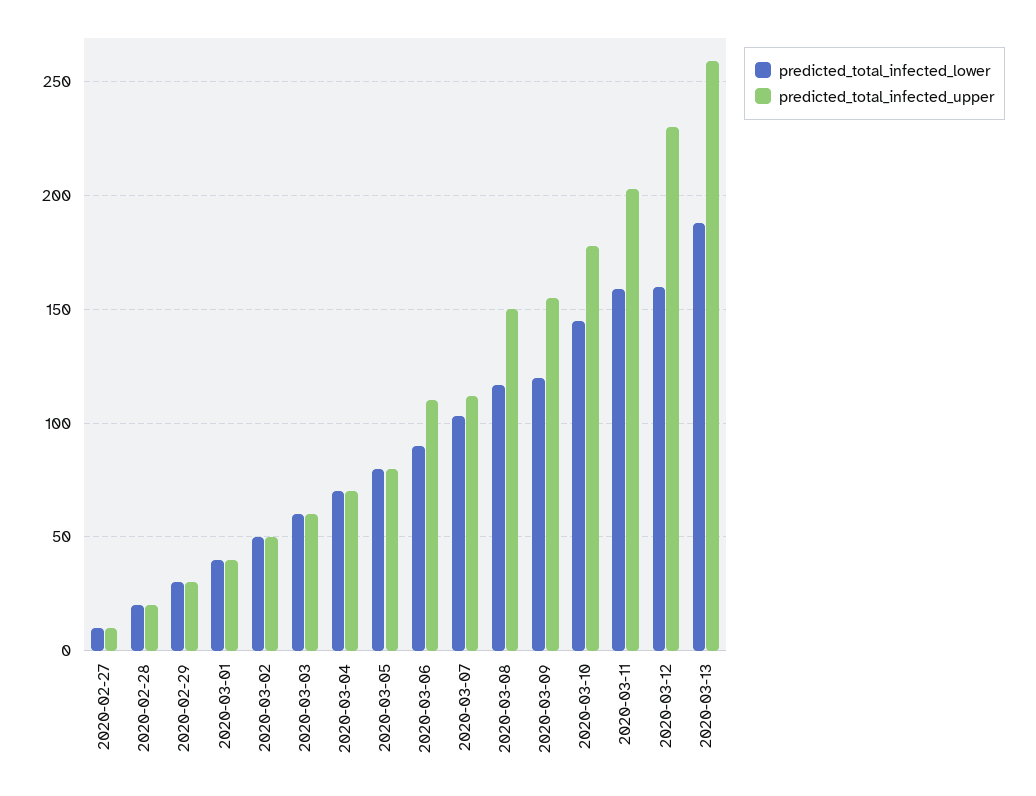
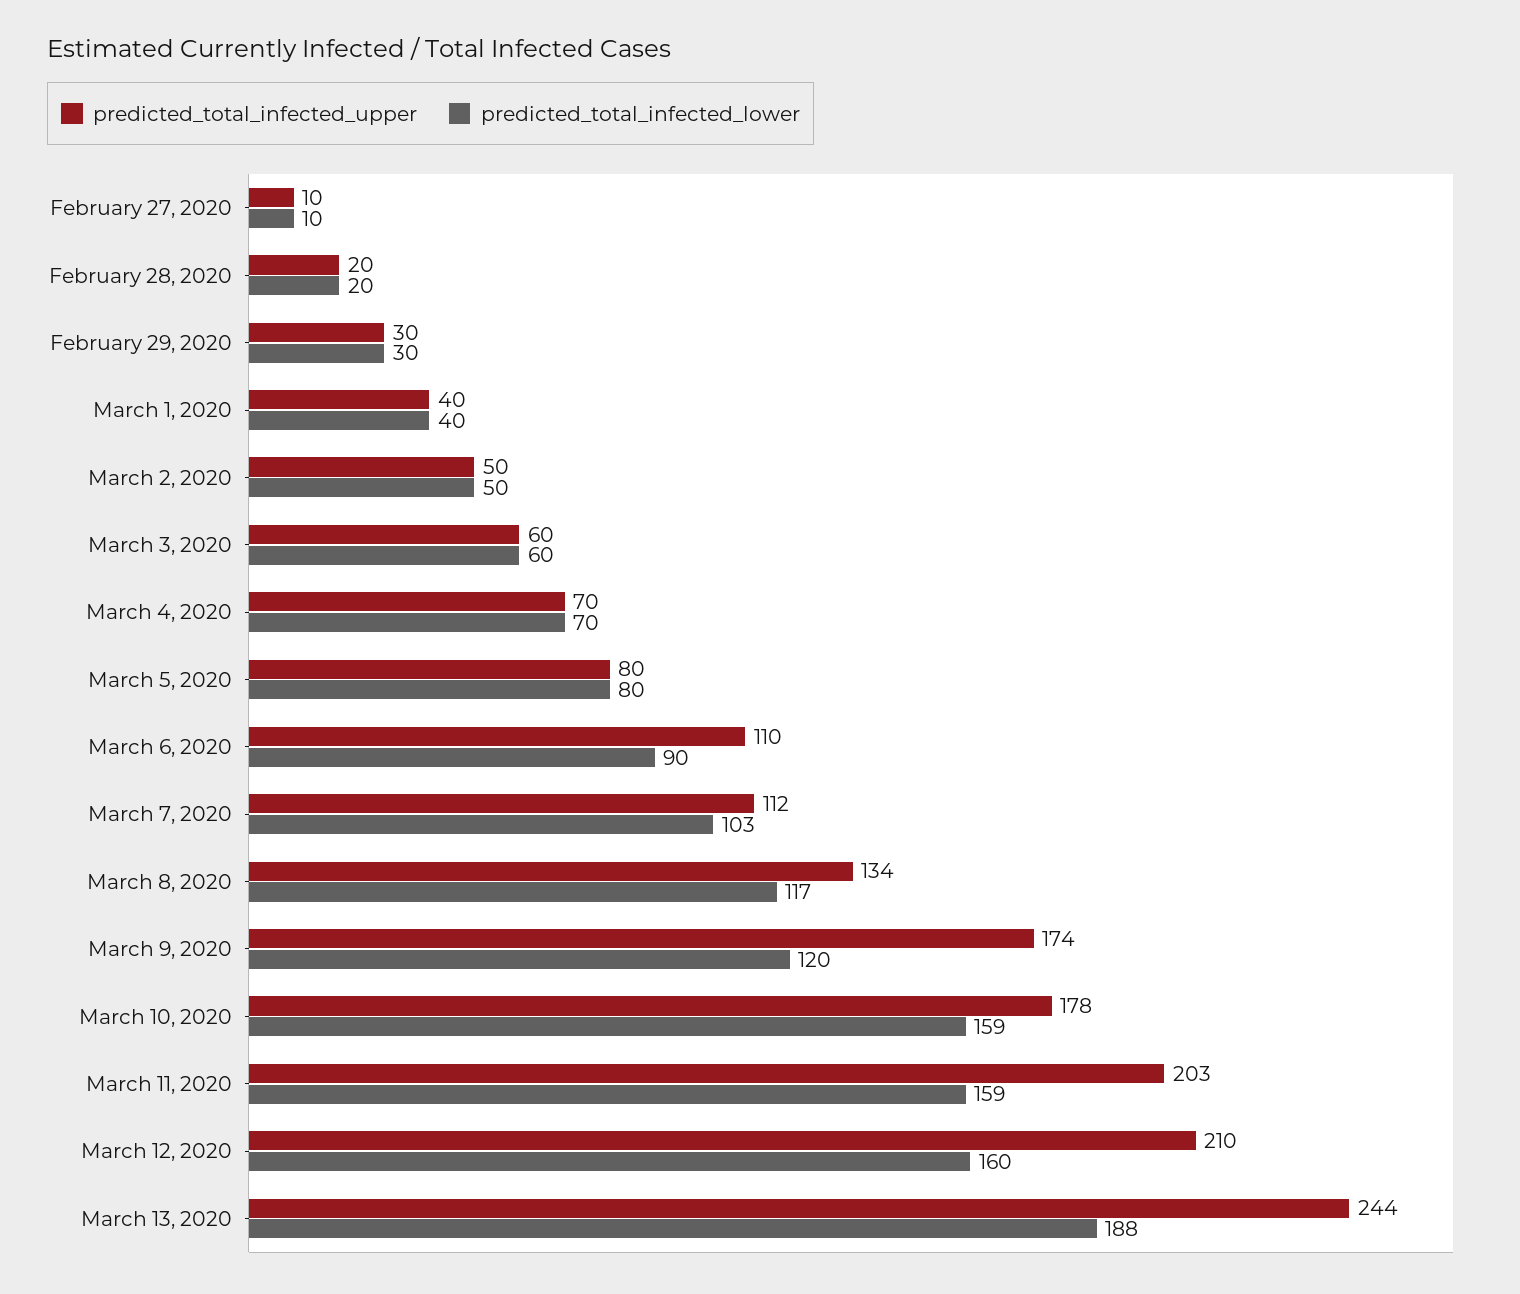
  {
    "predicted_total_infected_lower": {
      "2020-02-27": 10,
      "2020-02-28": 20,
      "2020-02-29": 30,
      "2020-03-01": 40,
      "2020-03-02": 50,
      "2020-03-03": 60,
      "2020-03-04": 70,
      "2020-03-05": 80,
      "2020-03-06": 90,
      "2020-03-07": 103,
      "2020-03-08": 117,
      "2020-03-09": 120,
-     "2020-03-10": 145,
+     "2020-03-10": 159,
      "2020-03-11": 159,
      "2020-03-12": 160,
      "2020-03-13": 188
    },
    "predicted_total_infected_upper": {
      "2020-02-27": 10,
      "2020-02-28": 20,
      "2020-02-29": 30,
      "2020-03-01": 40,
      "2020-03-02": 50,
      "2020-03-03": 60,
      "2020-03-04": 70,
      "2020-03-05": 80,
      "2020-03-06": 110,
      "2020-03-07": 112,
-     "2020-03-08": 150,
+     "2020-03-08": 134,
-     "2020-03-09": 155,
+     "2020-03-09": 174,
      "2020-03-10": 178,
      "2020-03-11": 203,
-     "2020-03-12": 230,
+     "2020-03-12": 210,
-     "2020-03-13": 260
+     "2020-03-13": 244
    }
  }

